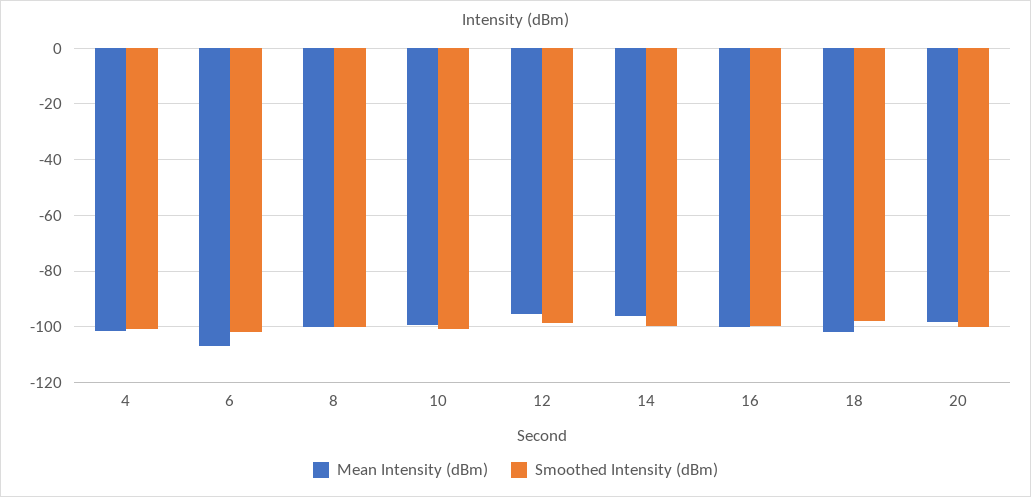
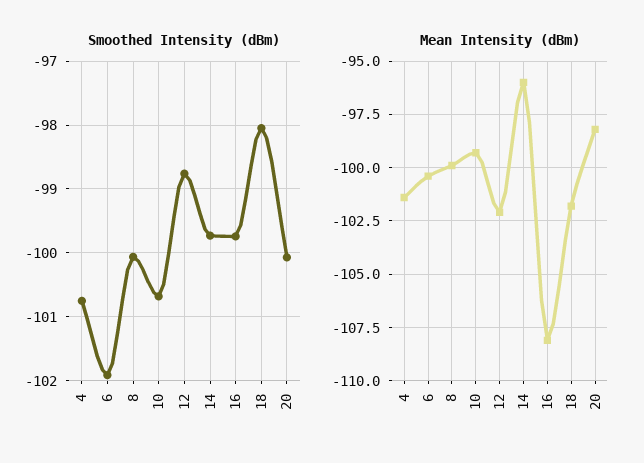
  {
    "Mean Intensity (dBm)": {
      "4": -101.5,
-     "6": -107.5,
+     "6": -100.5,
      "8": -100,
      "10": -99.5,
-     "12": -95,
+     "12": -102,
      "14": -96,
-     "16": -100,
+     "16": -108,
      "18": -102,
      "20": -98
    },
    "Smoothed Intensity (dBm)": {
      "4": -100.8,
      "6": -101.9,
      "8": -100.1,
      "10": -100.7,
      "12": -98.8,
      "14": -99.7,
      "16": -99.7,
      "18": -98.1,
      "20": -100.1
    }
  }

